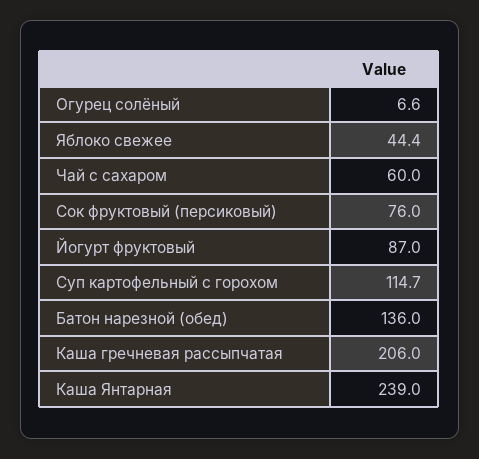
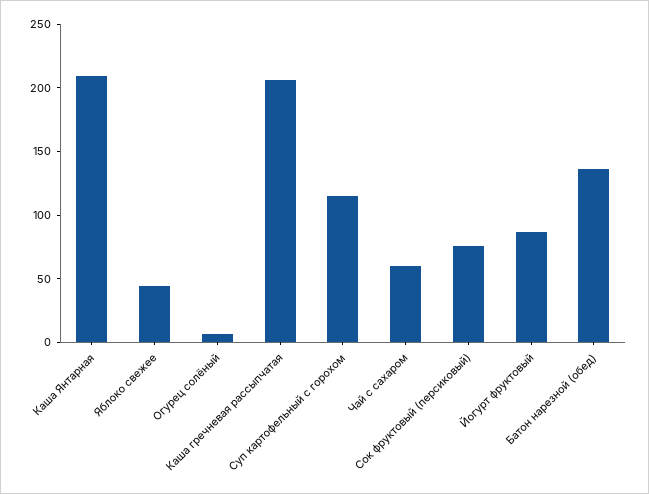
  {
    "Огурец солёный": 6.6,
    "Яблоко свежее": 44.4,
    "Чай с сахаром": 60,
    "Сок фруктовый (персиковый)": 76,
    "Йогурт фруктовый": 87,
    "Суп картофельный с горохом": 114.7,
    "Батон нарезной (обед)": 136,
    "Каша гречневая рассыпчатая": 206,
-   "Каша Янтарная": 239
+   "Каша Янтарная": 210
  }

